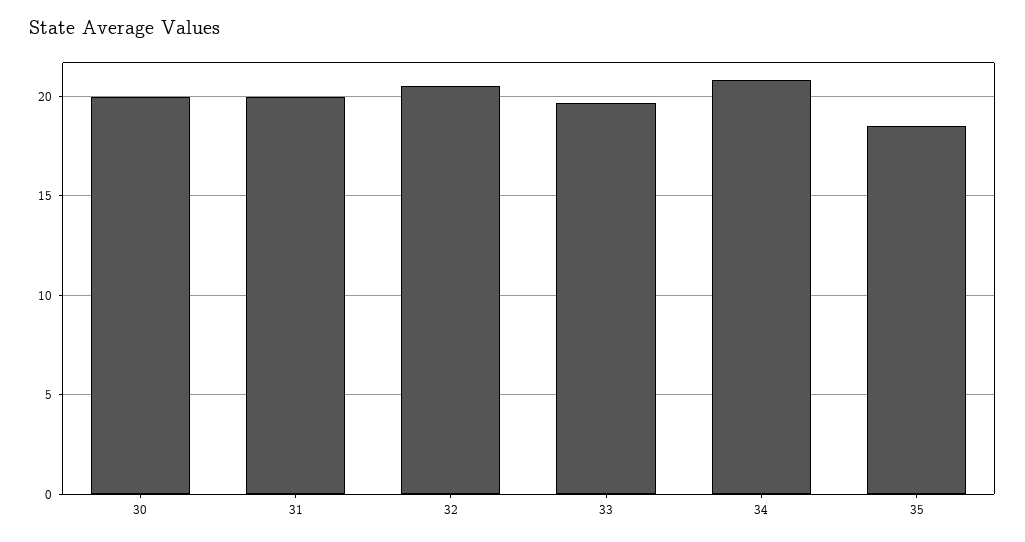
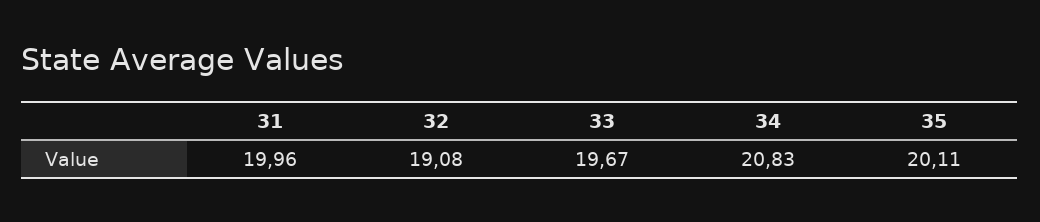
  {
-   "30": 20,
    "31": 19.96,
-   "32": 20.5,
+   "32": 19.08,
    "33": 19.67,
    "34": 20.83,
-   "35": 18.5
+   "35": 20.11
  }

